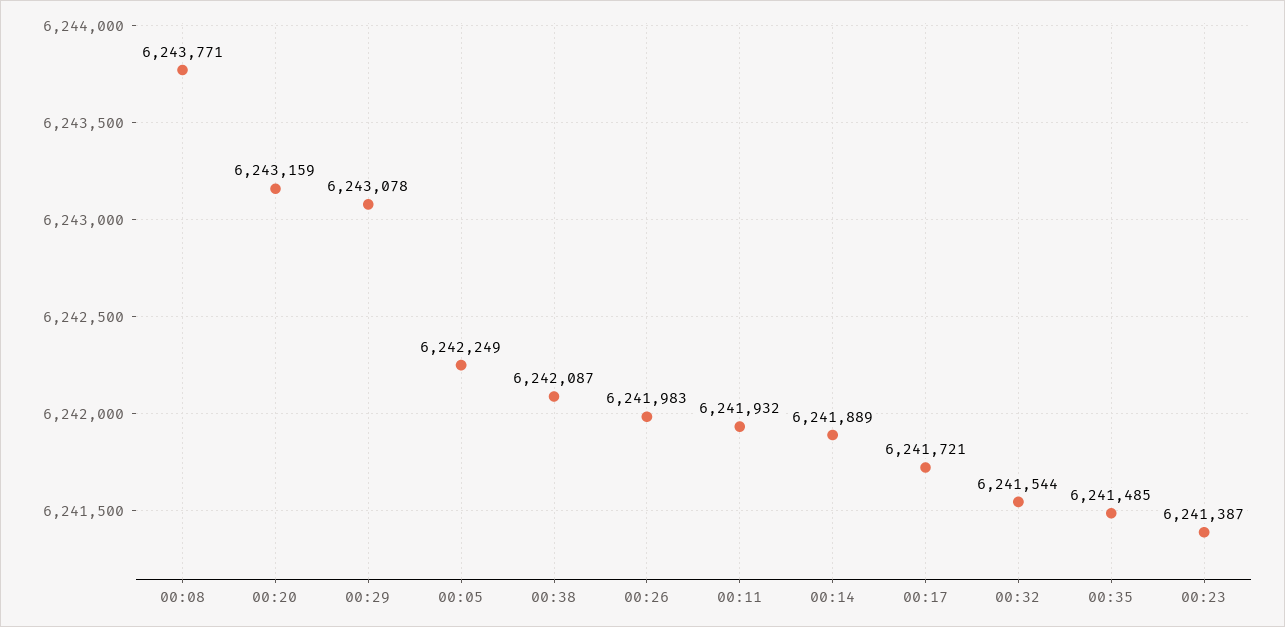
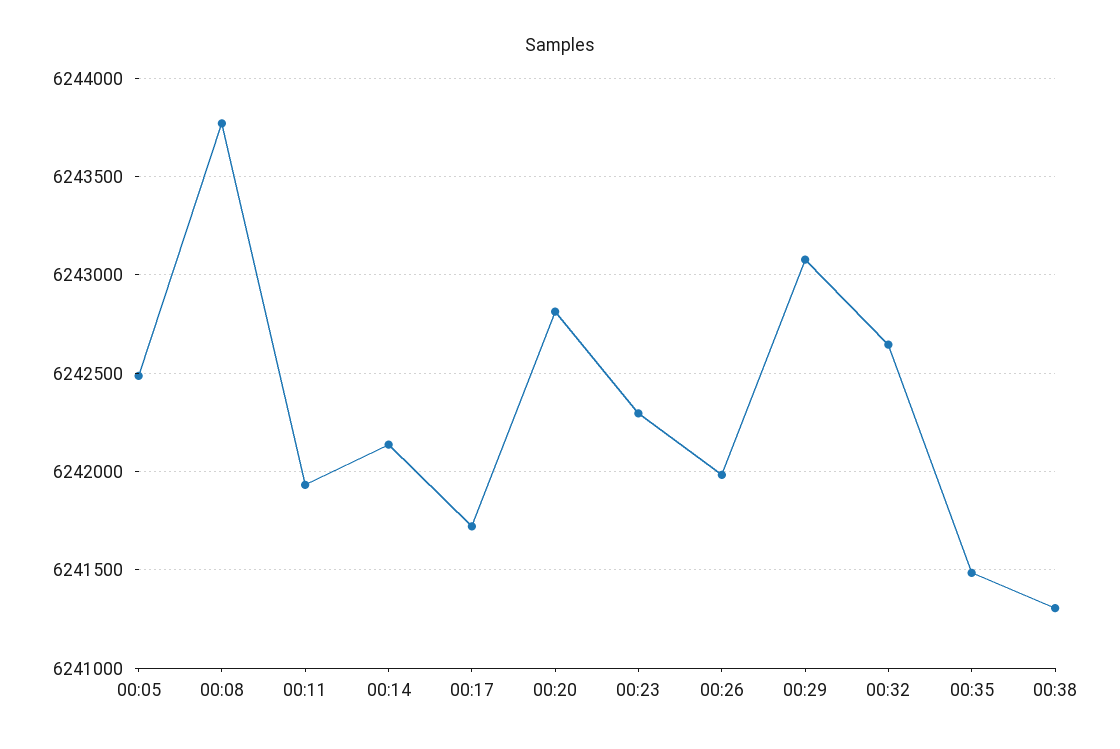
  {
    "00:08": 6243771,
-   "00:20": 6243159,
+   "00:20": 6242800,
    "00:29": 6243078,
-   "00:05": 6242249,
+   "00:05": 6242500,
-   "00:38": 6242087,
+   "00:38": 6241300,
    "00:26": 6241983,
    "00:11": 6241932,
-   "00:14": 6241889,
+   "00:14": 6242150,
    "00:17": 6241721,
-   "00:32": 6241544,
+   "00:32": 6242650,
    "00:35": 6241485,
-   "00:23": 6241387
+   "00:23": 6242300
  }

